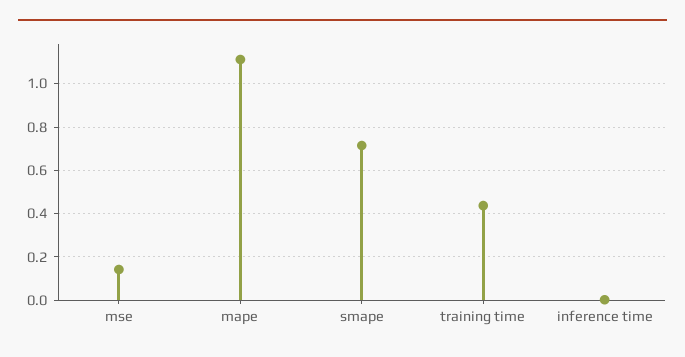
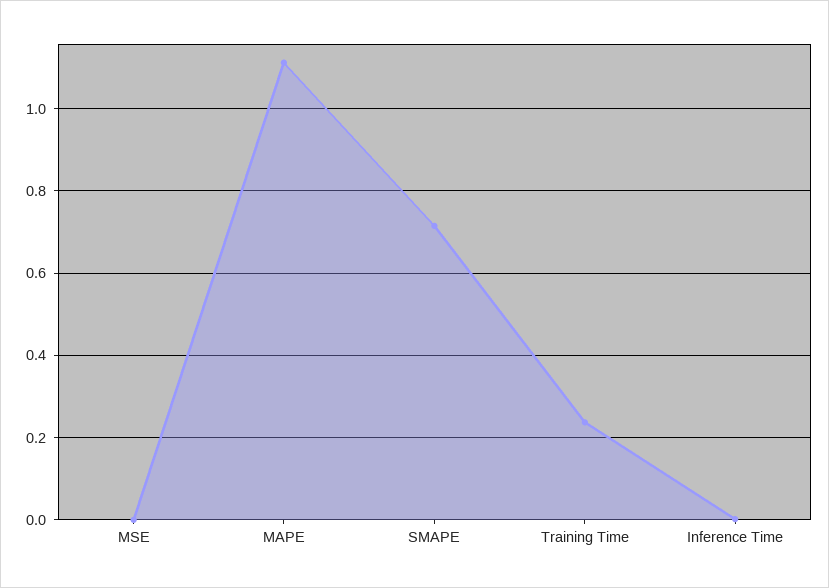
  {
-   "mse": 0.15,
+   "mse": 0,
    "mape": 1.12,
    "smape": 0.72,
-   "training time": 0.45,
+   "training time": 0.24,
    "inference time": 0
  }

